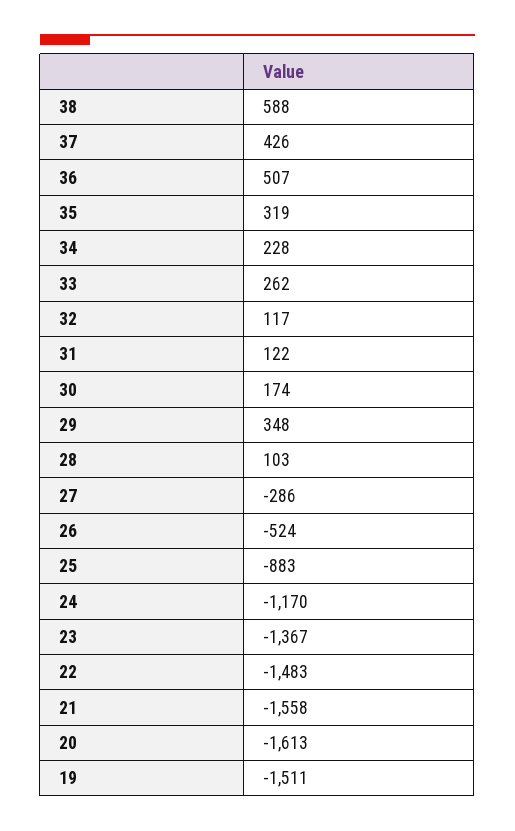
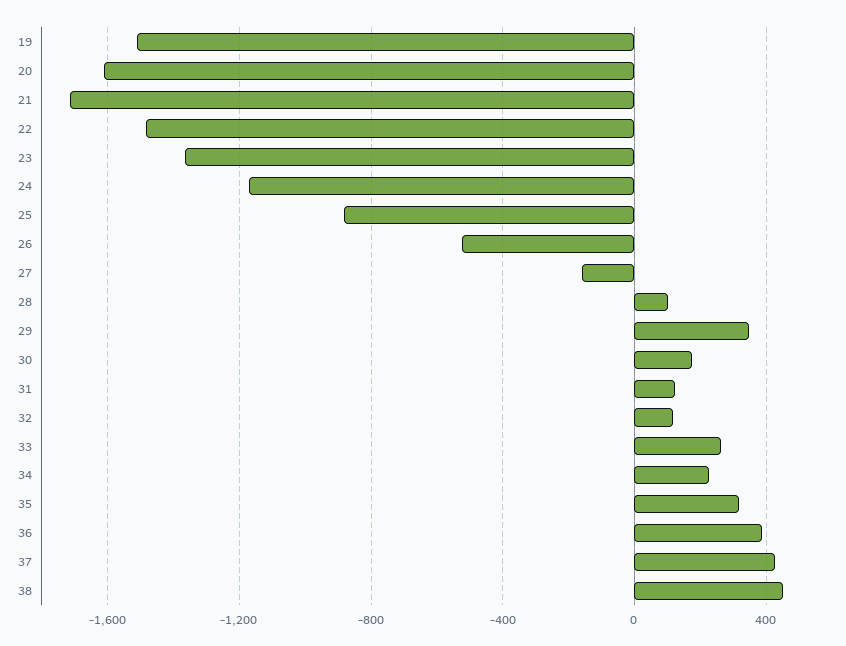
  {
-   "38": 588,
+   "38": 450,
    "37": 426,
-   "36": 507,
+   "36": 400,
    "35": 319,
    "34": 228,
    "33": 262,
    "32": 117,
    "31": 122,
    "30": 174,
    "29": 348,
    "28": 103,
-   "27": -286,
+   "27": -150,
    "26": -524,
    "25": -883,
    "24": -1170,
    "23": -1367,
    "22": -1483,
-   "21": -1558,
+   "21": -1700,
    "20": -1613,
    "19": -1511
  }

